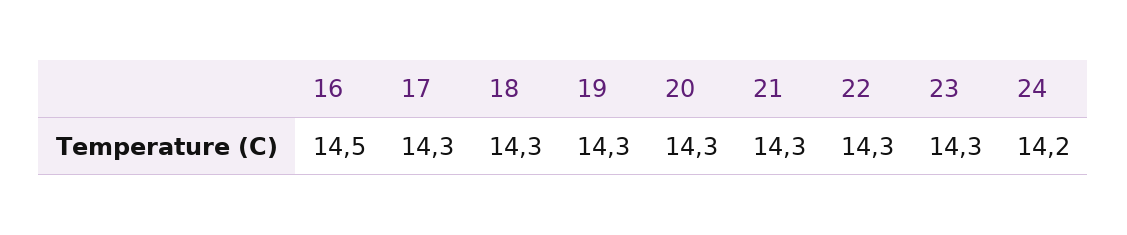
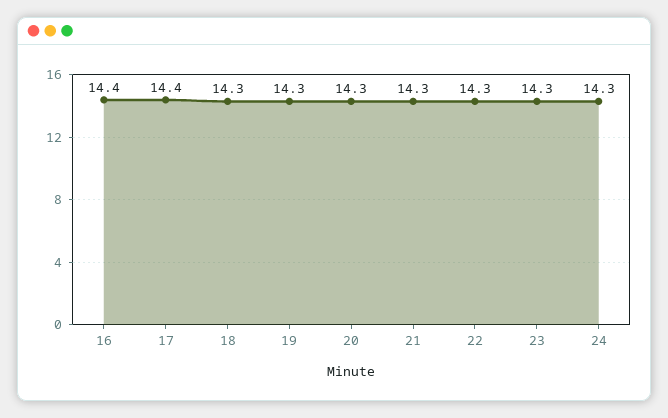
  {
-   "16": 14.5,
+   "16": 14.4,
-   "17": 14.3,
+   "17": 14.4,
    "18": 14.3,
    "19": 14.3,
    "20": 14.3,
    "21": 14.3,
    "22": 14.3,
    "23": 14.3,
-   "24": 14.2
+   "24": 14.3
  }

